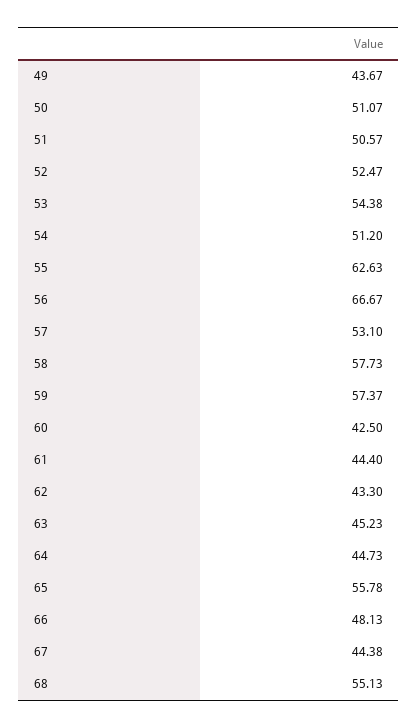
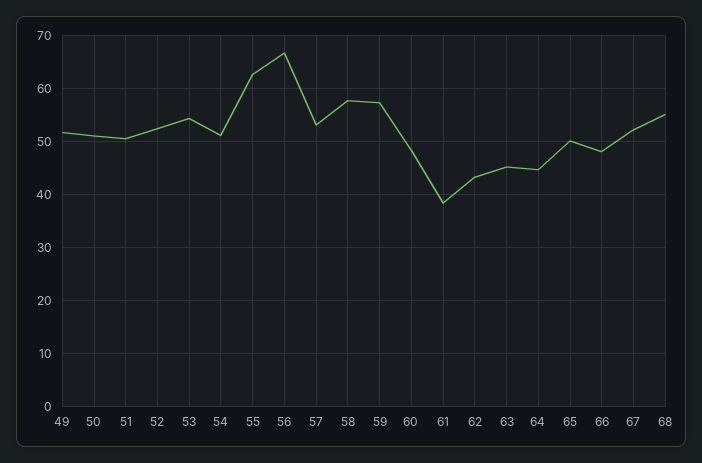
  {
-   "49": 43.67,
+   "49": 52,
    "50": 51.07,
    "51": 50.57,
    "52": 52.47,
    "53": 54.38,
    "54": 51.2,
    "55": 62.63,
    "56": 66.67,
    "57": 53.1,
    "58": 57.73,
    "59": 57.37,
-   "60": 42.5,
+   "60": 48,
-   "61": 44.4,
+   "61": 38,
    "62": 43.3,
    "63": 45.23,
    "64": 44.73,
-   "65": 55.78,
+   "65": 50,
    "66": 48.13,
-   "67": 44.38,
+   "67": 52,
    "68": 55.13
  }

